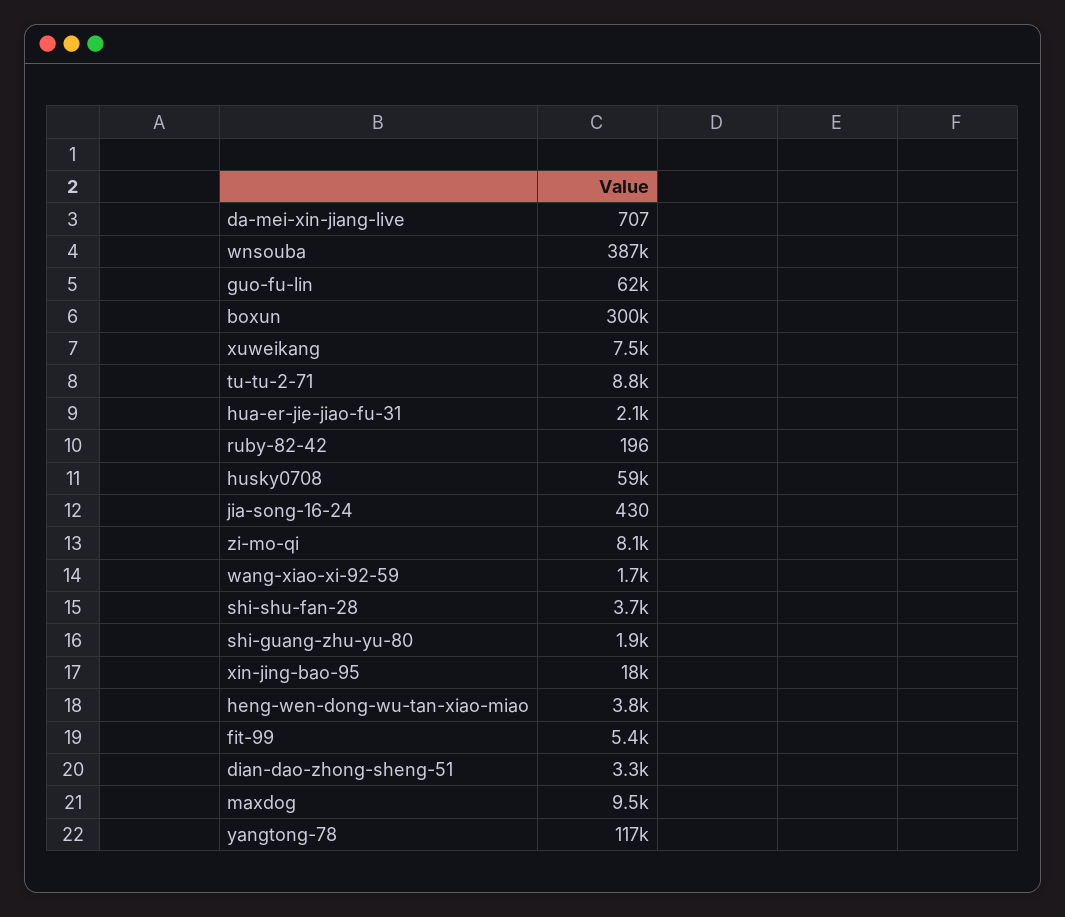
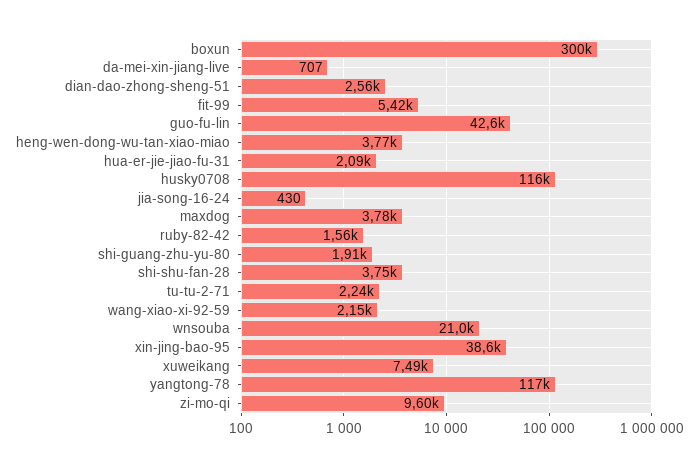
  {
    "da-mei-xin-jiang-live": 707,
-   "wnsouba": 387000,
+   "wnsouba": 21000,
-   "guo-fu-lin": 62000,
+   "guo-fu-lin": 42600,
    "boxun": 300000,
    "xuweikang": 7490,
-   "tu-tu-2-71": 8800,
+   "tu-tu-2-71": 2240,
    "hua-er-jie-jiao-fu-31": 2090,
-   "ruby-82-42": 196,
+   "ruby-82-42": 1560,
-   "husky0708": 59000,
+   "husky0708": 116000,
    "jia-song-16-24": 430,
-   "zi-mo-qi": 8100,
+   "zi-mo-qi": 9600,
-   "wang-xiao-xi-92-59": 1700,
+   "wang-xiao-xi-92-59": 2150,
    "shi-shu-fan-28": 3750,
    "shi-guang-zhu-yu-80": 1910,
-   "xin-jing-bao-95": 18000,
+   "xin-jing-bao-95": 38600,
    "heng-wen-dong-wu-tan-xiao-miao": 3770,
    "fit-99": 5420,
-   "dian-dao-zhong-sheng-51": 3300,
+   "dian-dao-zhong-sheng-51": 2560,
-   "maxdog": 9500,
+   "maxdog": 3780,
    "yangtong-78": 117000
  }

